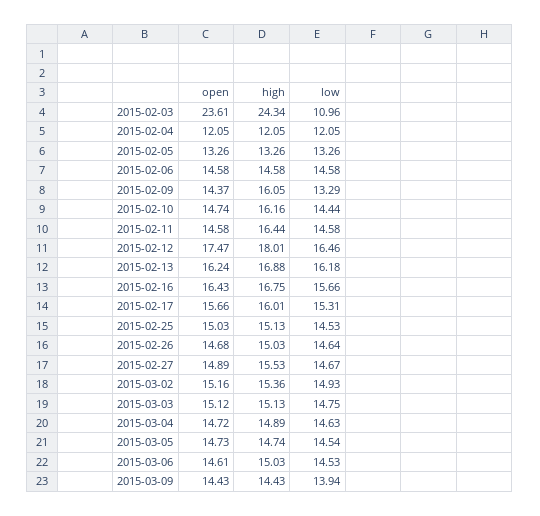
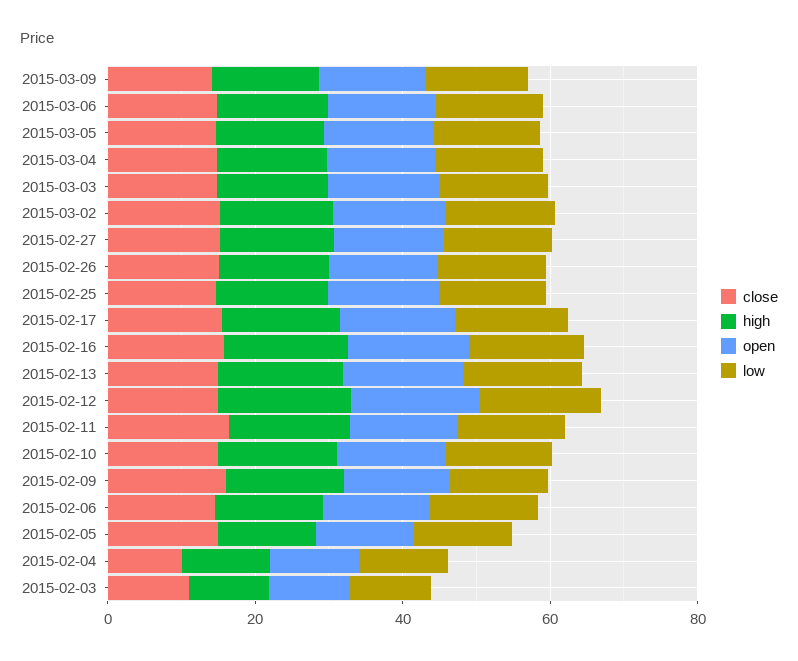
  {
    "open": {
-     "2015-02-03": 23.61,
+     "2015-02-03": 10,
      "2015-02-04": 12.05,
      "2015-02-05": 13.26,
      "2015-02-06": 14.58,
      "2015-02-09": 14.37,
      "2015-02-10": 14.74,
      "2015-02-11": 14.58,
      "2015-02-12": 17.47,
      "2015-02-13": 16.24,
      "2015-02-16": 16.43,
      "2015-02-17": 15.66,
      "2015-02-25": 15.03,
      "2015-02-26": 14.68,
      "2015-02-27": 14.89,
      "2015-03-02": 15.16,
      "2015-03-03": 15.12,
      "2015-03-04": 14.72,
      "2015-03-05": 14.73,
      "2015-03-06": 14.61,
      "2015-03-09": 14.43
    },
    "high": {
-     "2015-02-03": 24.34,
+     "2015-02-03": 10,
      "2015-02-04": 12.05,
      "2015-02-05": 13.26,
      "2015-02-06": 14.58,
      "2015-02-09": 16.05,
      "2015-02-10": 16.16,
      "2015-02-11": 16.44,
      "2015-02-12": 18.01,
      "2015-02-13": 16.88,
      "2015-02-16": 16.75,
      "2015-02-17": 16.01,
      "2015-02-25": 15.13,
      "2015-02-26": 15.03,
      "2015-02-27": 15.53,
      "2015-03-02": 15.36,
      "2015-03-03": 15.13,
      "2015-03-04": 14.89,
      "2015-03-05": 14.74,
      "2015-03-06": 15.03,
      "2015-03-09": 14.43
    },
    "low": {
      "2015-02-03": 10.96,
      "2015-02-04": 12.05,
      "2015-02-05": 13.26,
      "2015-02-06": 14.58,
      "2015-02-09": 13.29,
      "2015-02-10": 14.44,
      "2015-02-11": 14.58,
      "2015-02-12": 16.46,
      "2015-02-13": 16.18,
      "2015-02-16": 15.66,
      "2015-02-17": 15.31,
      "2015-02-25": 14.53,
      "2015-02-26": 14.64,
      "2015-02-27": 14.67,
      "2015-03-02": 14.93,
      "2015-03-03": 14.75,
      "2015-03-04": 14.63,
      "2015-03-05": 14.54,
      "2015-03-06": 14.53,
      "2015-03-09": 13.94
-   }
+   },
+   "close": {
+     "2015-03-09": 15,
+     "2015-03-06": 15,
+     "2015-03-05": 15,
+     "2015-03-04": 15,
+     "2015-03-03": 15,
+     "2015-03-02": 15,
+     "2015-02-27": 15,
+     "2015-02-26": 15,
+     "2015-02-25": 15,
+     "2015-02-17": 15,
+     "2015-02-16": 15,
+     "2015-02-13": 15,
+     "2015-02-12": 15,
+     "2015-02-11": 15,
+     "2015-02-10": 15,
+     "2015-02-09": 15,
+     "2015-02-06": 15,
+     "2015-02-05": 15,
+     "2015-02-04": 10,
+     "2015-02-03": 10
+   }
  }

